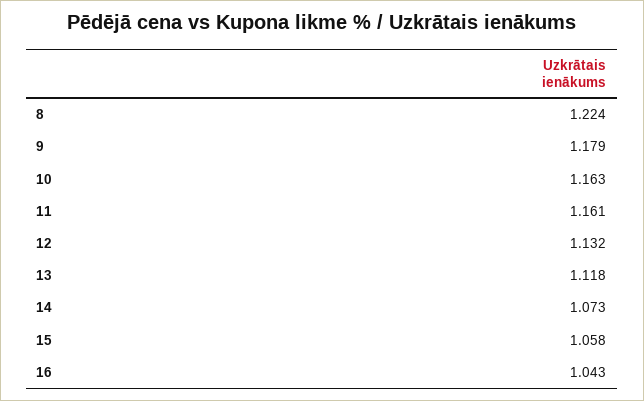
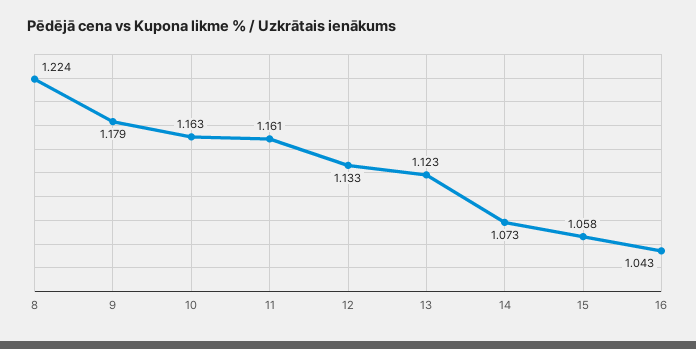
  {
    "8": 1.224,
    "9": 1.179,
    "10": 1.163,
    "11": 1.161,
-   "12": 1.132,
+   "12": 1.133,
-   "13": 1.118,
+   "13": 1.123,
    "14": 1.073,
    "15": 1.058,
    "16": 1.043
  }

